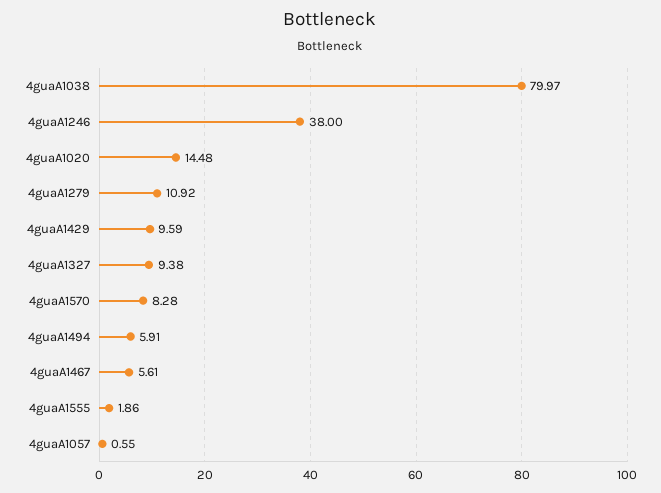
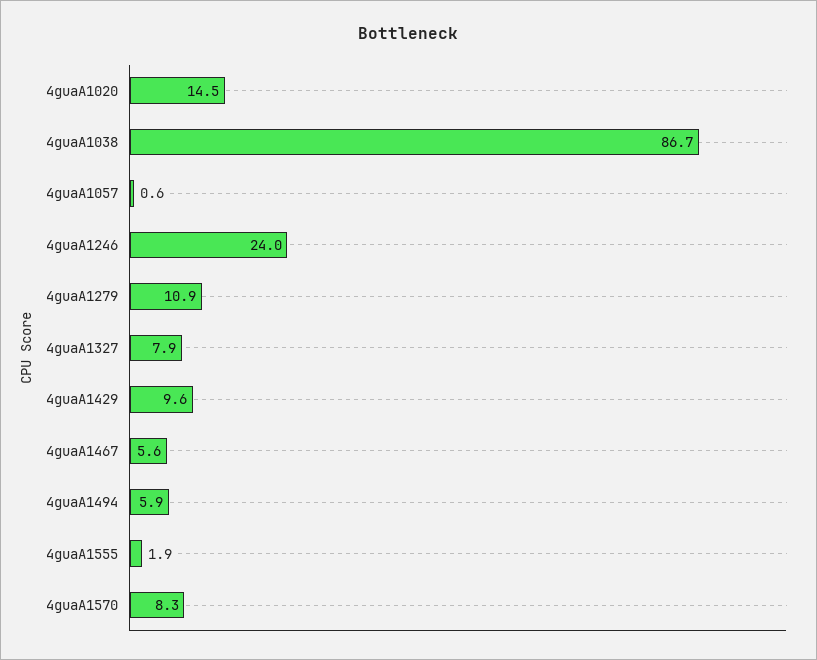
  {
-   "4guaA1038": 79.97,
+   "4guaA1038": 86.7,
-   "4guaA1246": 38,
+   "4guaA1246": 24,
    "4guaA1020": 14.48,
    "4guaA1279": 10.92,
    "4guaA1429": 9.59,
-   "4guaA1327": 9.38,
+   "4guaA1327": 7.9,
    "4guaA1570": 8.28,
    "4guaA1494": 5.91,
    "4guaA1467": 5.61,
    "4guaA1555": 1.86,
    "4guaA1057": 0.55
  }

